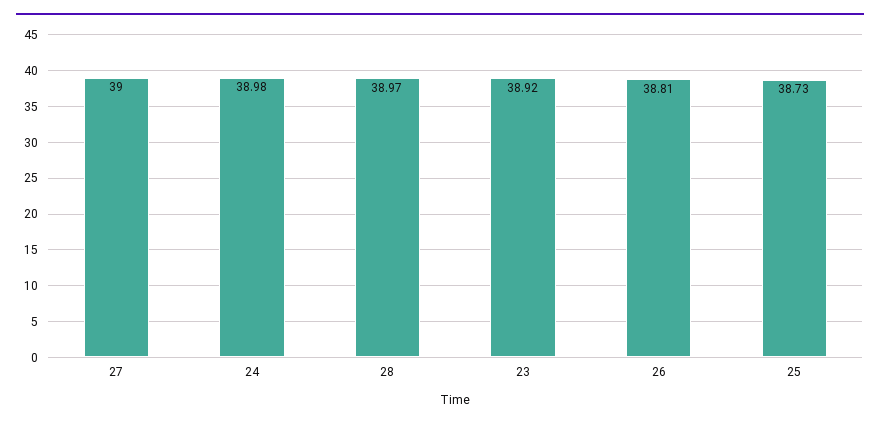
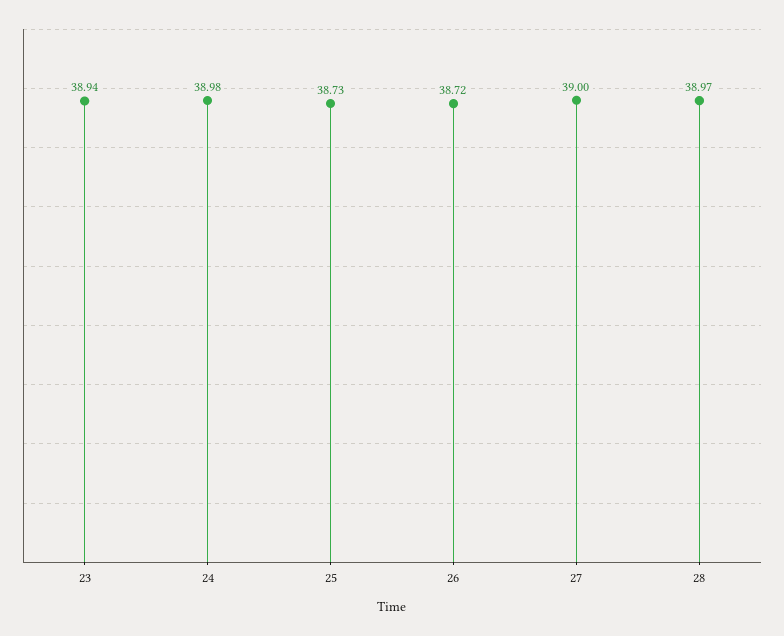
  {
    "27": 39,
    "24": 38.98,
    "28": 38.97,
-   "23": 38.92,
+   "23": 38.94,
-   "26": 38.81,
+   "26": 38.72,
    "25": 38.73
  }

